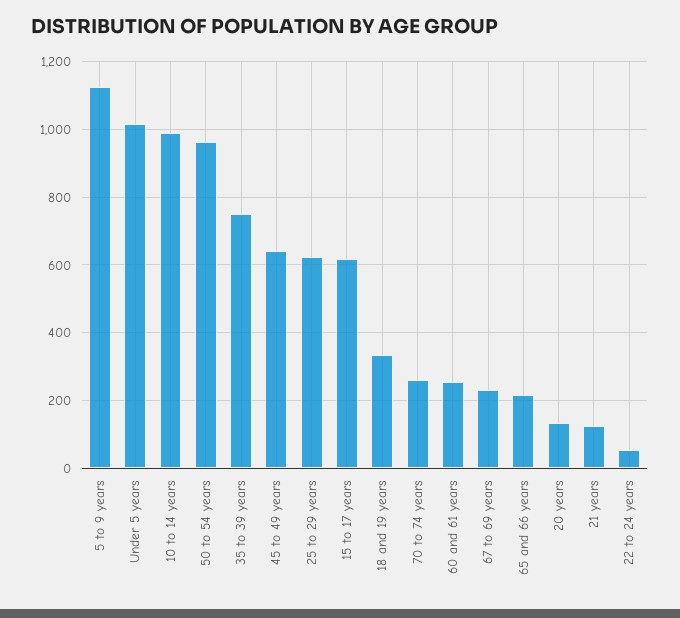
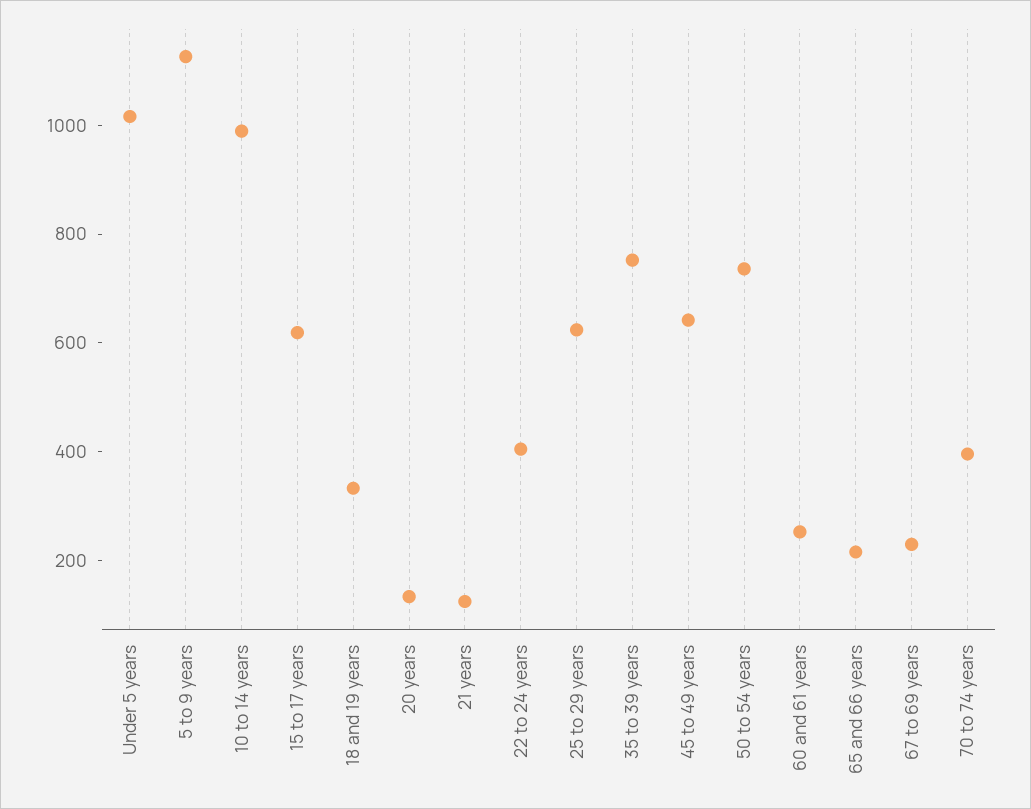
  {
    "5 to 9 years": 1120,
    "Under 5 years": 1020,
    "10 to 14 years": 980,
-   "50 to 54 years": 960,
+   "50 to 54 years": 750,
    "35 to 39 years": 760,
    "45 to 49 years": 640,
    "25 to 29 years": 620,
    "15 to 17 years": 620,
    "18 and 19 years": 340,
-   "70 to 74 years": 260,
+   "70 to 74 years": 400,
    "60 and 61 years": 260,
    "67 to 69 years": 240,
    "65 and 66 years": 220,
    "20 years": 140,
    "21 years": 120,
-   "22 to 24 years": 60
+   "22 to 24 years": 400
  }

